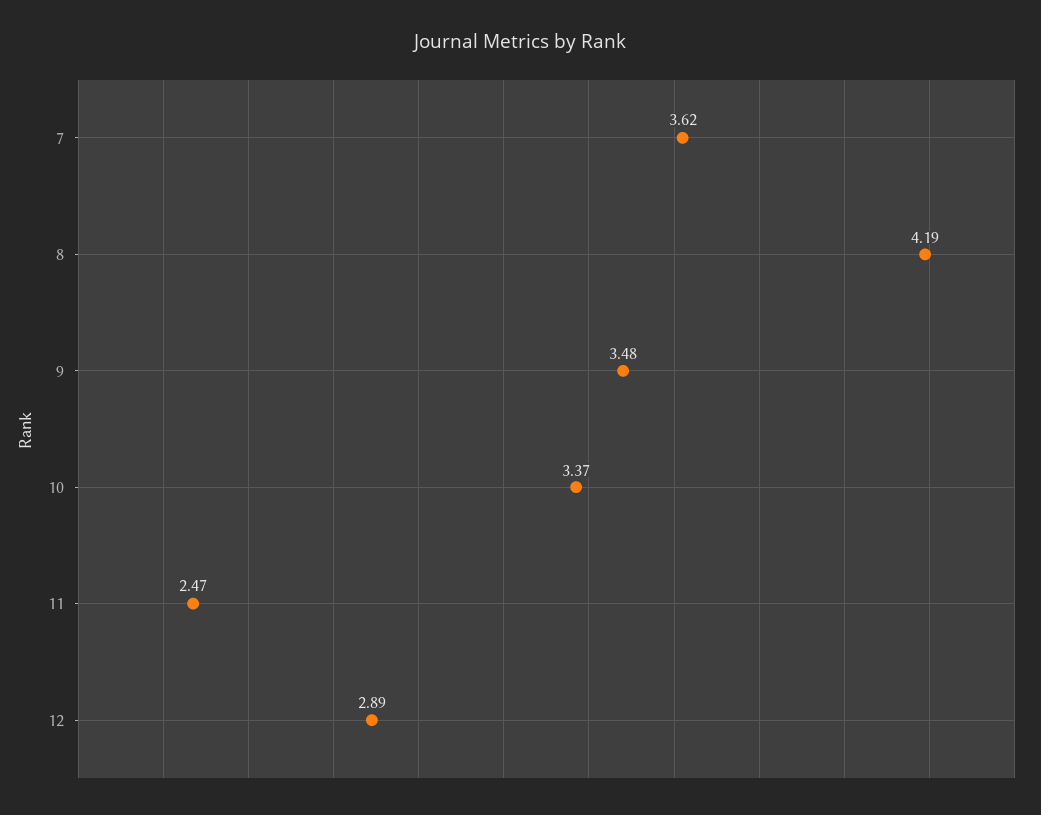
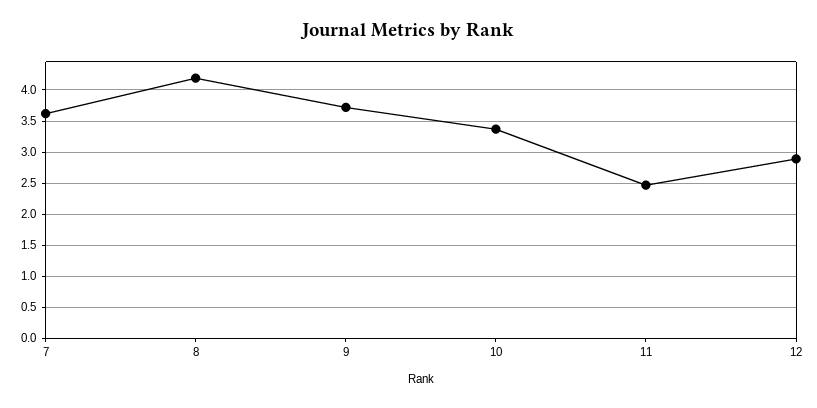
  {
    "7": 3.62,
    "8": 4.19,
-   "9": 3.48,
+   "9": 3.7,
    "10": 3.37,
    "11": 2.47,
    "12": 2.89
  }

